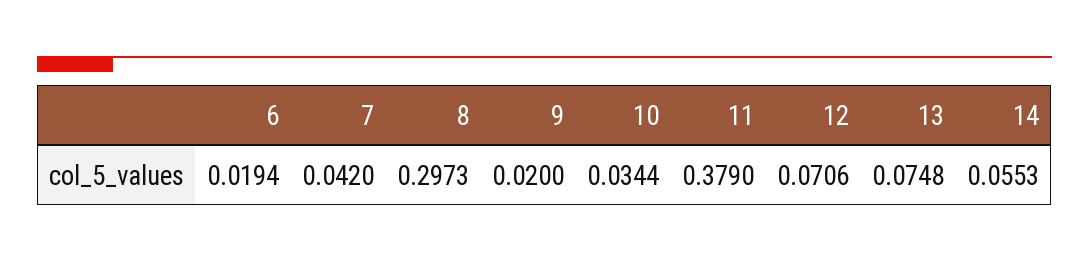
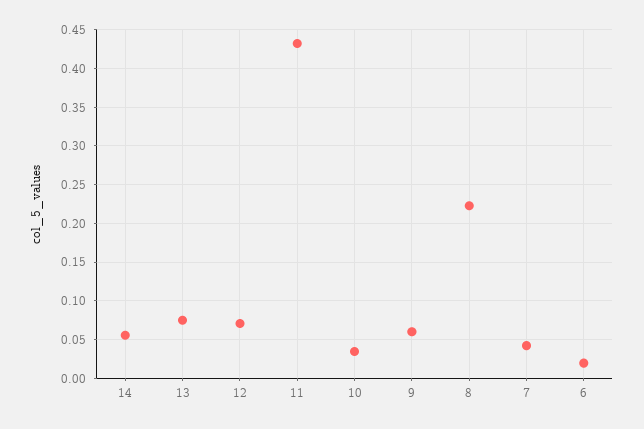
  {
    "6": 0.0194,
    "7": 0.042,
-   "8": 0.2973,
+   "8": 0.22,
-   "9": 0.02,
+   "9": 0.06,
    "10": 0.0344,
-   "11": 0.379,
+   "11": 0.43,
    "12": 0.0706,
    "13": 0.0748,
    "14": 0.0553
  }

